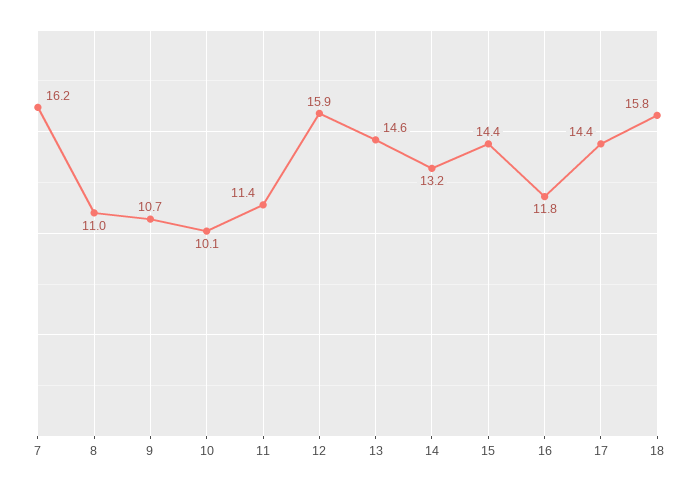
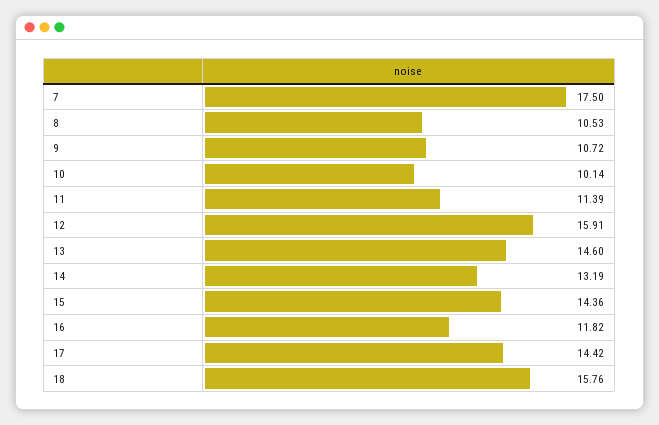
  {
-   "7": 16.2,
+   "7": 17.5,
-   "8": 11,
+   "8": 10.53,
    "9": 10.72,
    "10": 10.14,
    "11": 11.39,
    "12": 15.91,
    "13": 14.6,
    "14": 13.19,
    "15": 14.36,
    "16": 11.82,
    "17": 14.42,
    "18": 15.76
  }

